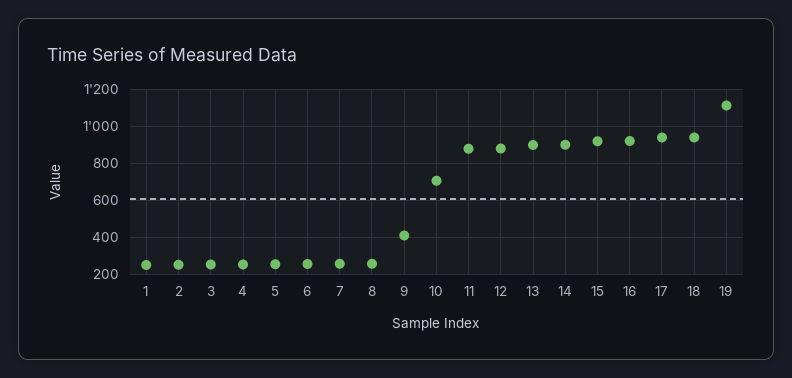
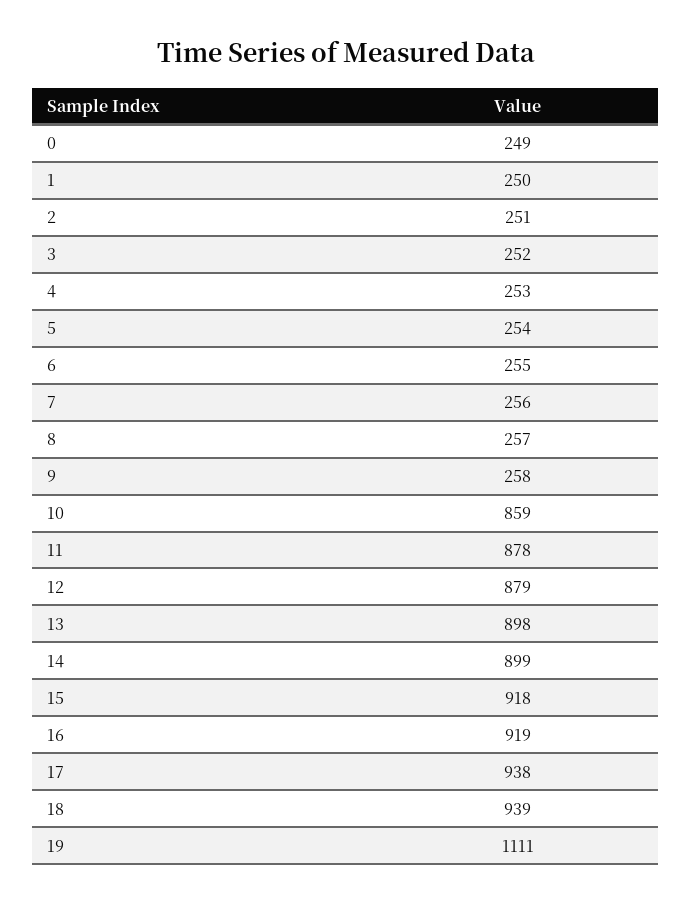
  {
    "1": 250,
    "2": 251,
    "3": 252,
    "4": 253,
    "5": 254,
    "6": 255,
    "7": 256,
    "8": 257,
-   "9": 400,
+   "9": 258,
-   "10": 700,
+   "10": 859,
    "11": 878,
    "12": 879,
    "13": 898,
    "14": 899,
    "15": 918,
    "16": 919,
    "17": 938,
    "18": 939,
-   "19": 1111
+   "19": 1111,
+   "0": 249
  }

